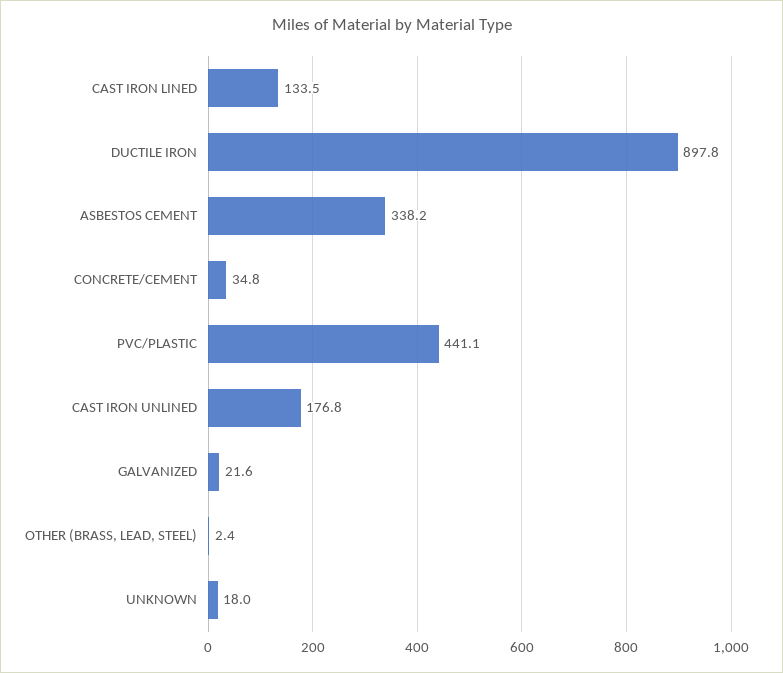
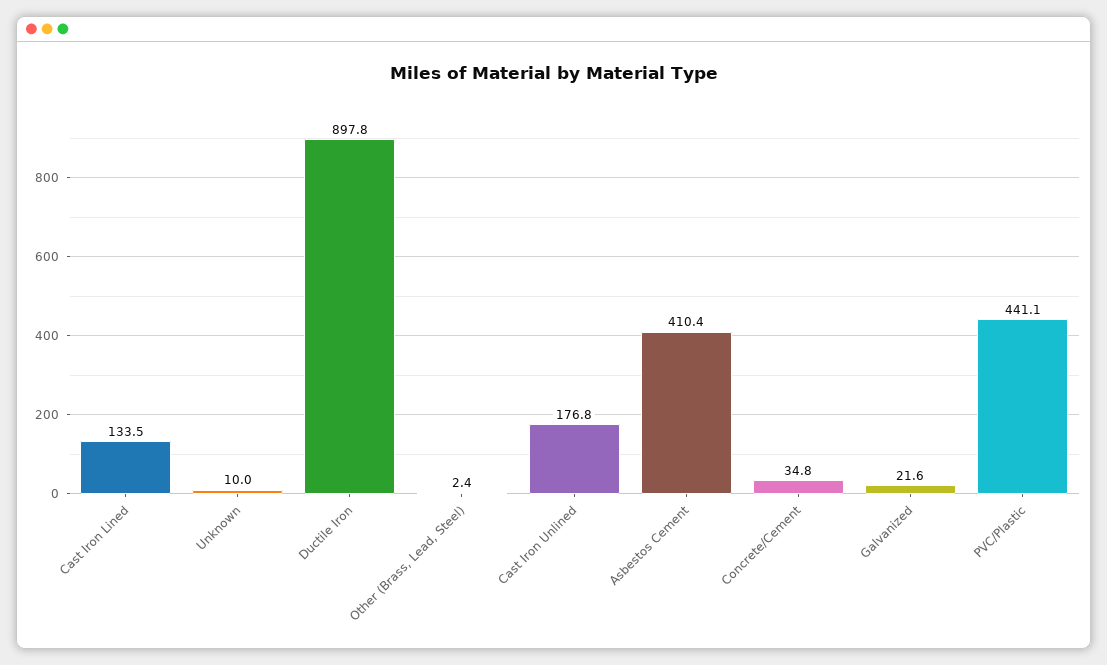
  {
    "CAST IRON LINED": 133.5,
    "DUCTILE IRON": 897.8,
-   "ASBESTOS CEMENT": 338.2,
+   "ASBESTOS CEMENT": 410.4,
    "CONCRETE/CEMENT": 34.8,
    "PVC/PLASTIC": 441.1,
    "CAST IRON UNLINED": 176.8,
    "GALVANIZED": 21.6,
    "OTHER (BRASS, LEAD, STEEL)": 2.4,
-   "UNKNOWN": 18
+   "UNKNOWN": 10
  }

